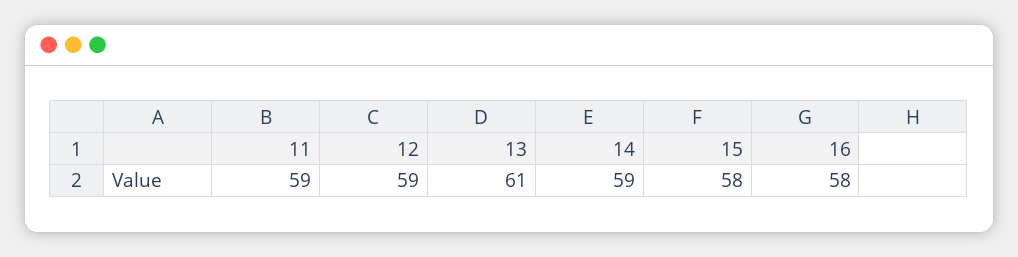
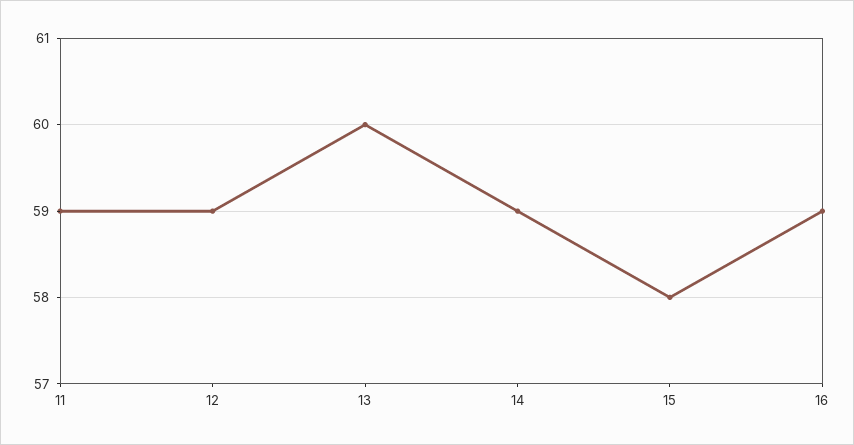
  {
    "11": 59,
    "12": 59,
-   "13": 61,
+   "13": 60,
    "14": 59,
    "15": 58,
-   "16": 58
+   "16": 59
  }

